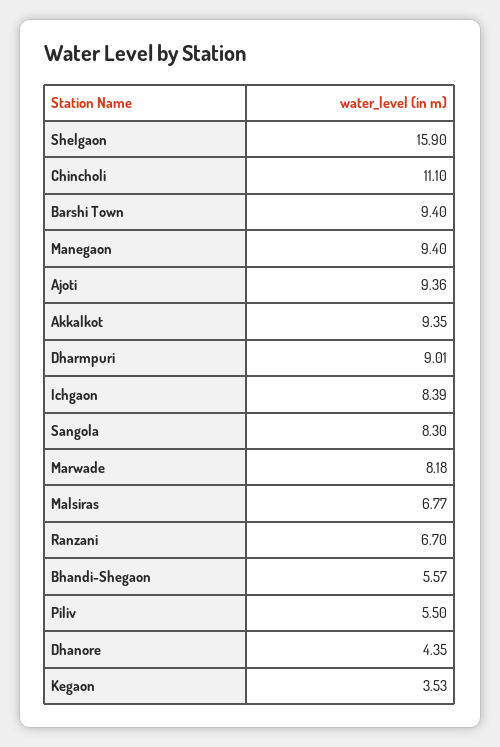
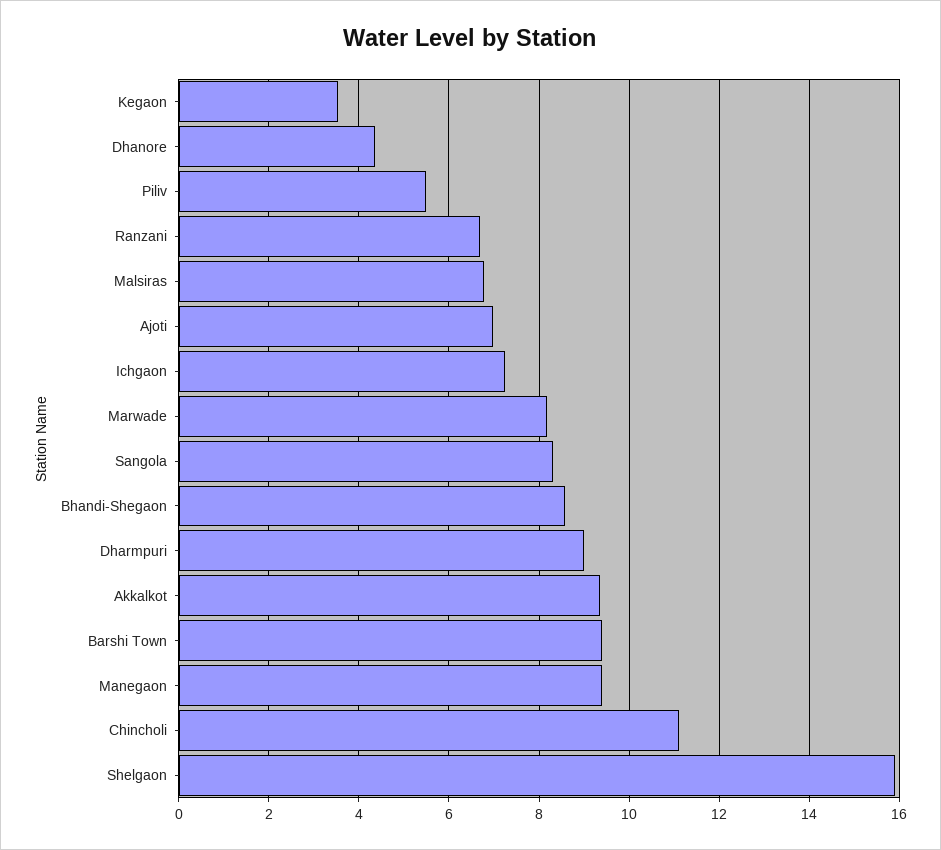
  {
    "Shelgaon": 15.9,
    "Chincholi": 11.1,
    "Barshi Town": 9.4,
    "Manegaon": 9.4,
-   "Ajoti": 9.36,
+   "Ajoti": 7,
    "Akkalkot": 9.35,
    "Dharmpuri": 9.01,
-   "Ichgaon": 8.39,
+   "Ichgaon": 7.2,
    "Sangola": 8.3,
    "Marwade": 8.18,
    "Malsiras": 6.77,
    "Ranzani": 6.7,
-   "Bhandi-Shegaon": 5.57,
+   "Bhandi-Shegaon": 8.6,
    "Piliv": 5.5,
    "Dhanore": 4.35,
    "Kegaon": 3.53
  }

